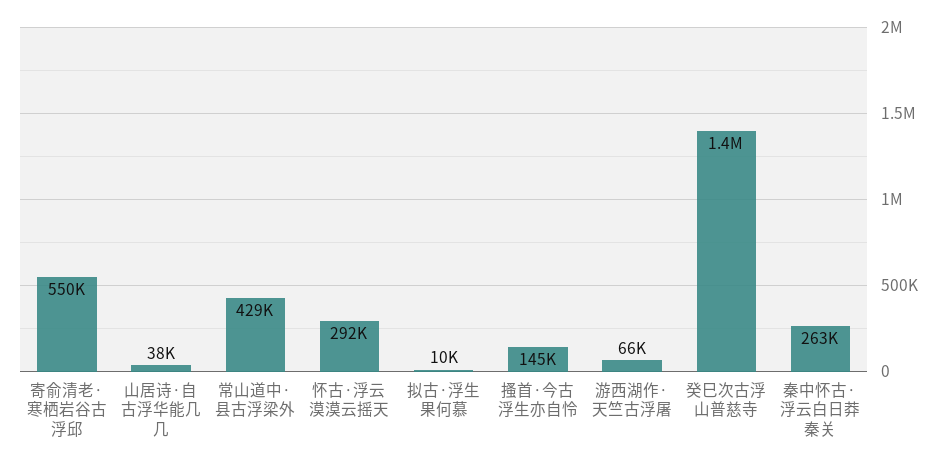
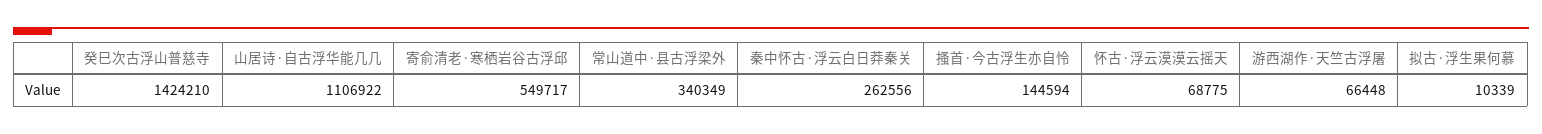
  {
    "寄俞清老·寒栖岩谷古浮邱": 549717,
-   "山居诗·自古浮华能几几": 38000,
+   "山居诗·自古浮华能几几": 1106922,
-   "常山道中·县古浮梁外": 429000,
+   "常山道中·县古浮梁外": 340349,
-   "怀古·浮云漠漠云摇天": 292000,
+   "怀古·浮云漠漠云摇天": 68775,
    "拟古·浮生果何慕": 10339,
    "搔首·今古浮生亦自怜": 144594,
    "游西湖作·天竺古浮屠": 66448,
    "癸巳次古浮山普慈寺": 1424210,
    "秦中怀古·浮云白日莽秦关": 262556
  }

